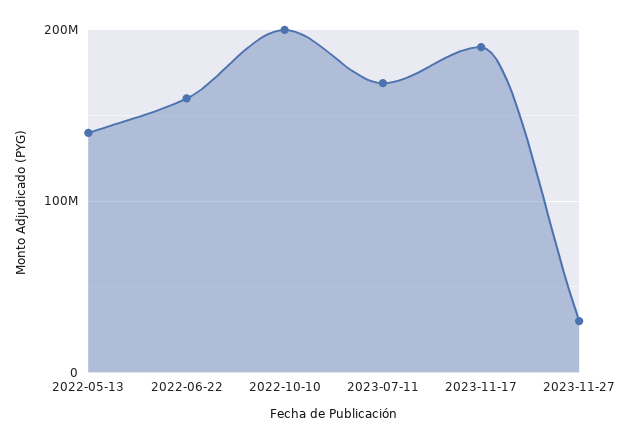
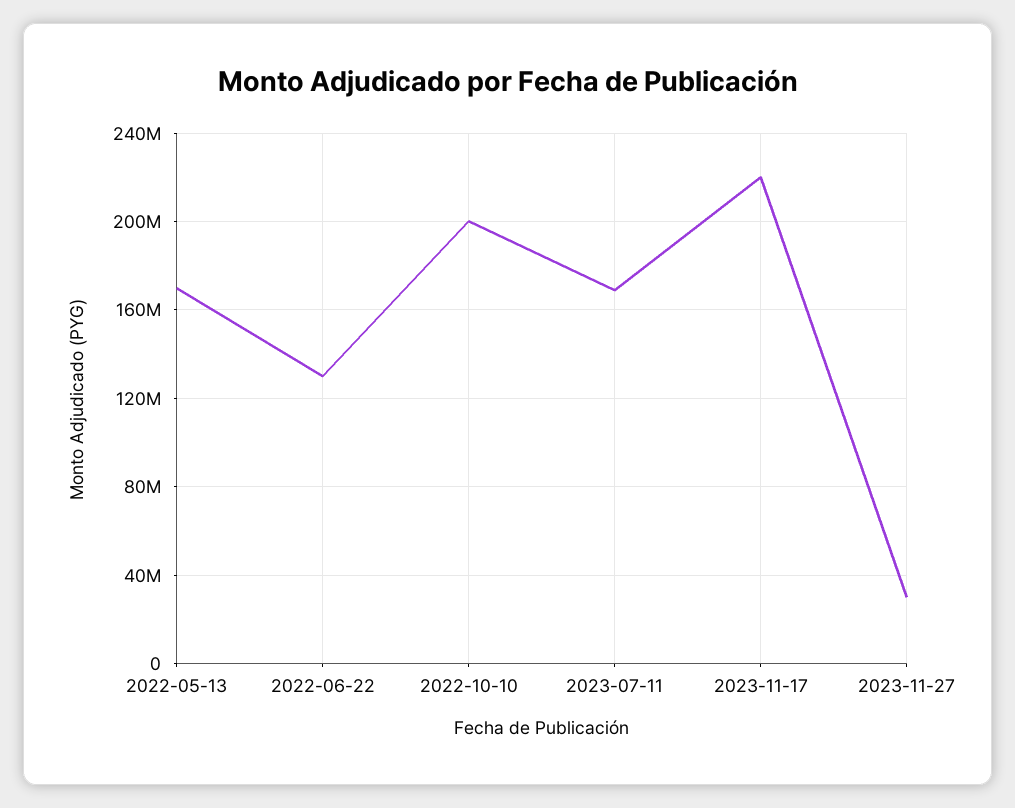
  {
-   "2022-05-13": 140000000,
+   "2022-05-13": 170000000,
-   "2022-06-22": 160000000,
+   "2022-06-22": 130000000,
    "2022-10-10": 200000000,
    "2023-07-11": 170000000,
-   "2023-11-17": 190000000,
+   "2023-11-17": 220000000,
    "2023-11-27": 30000000
  }

